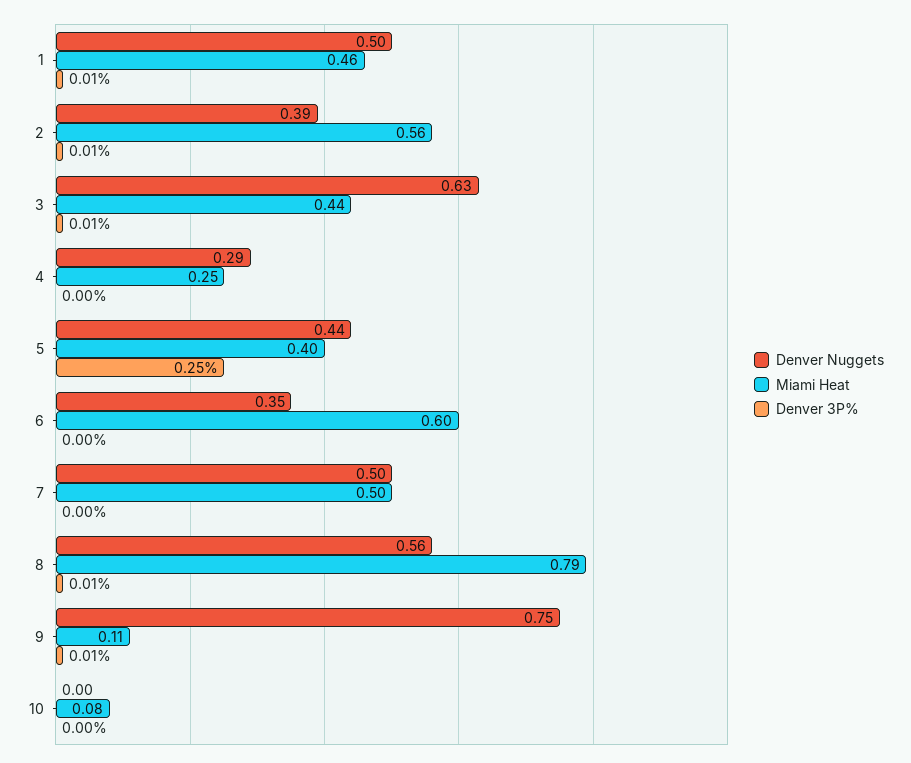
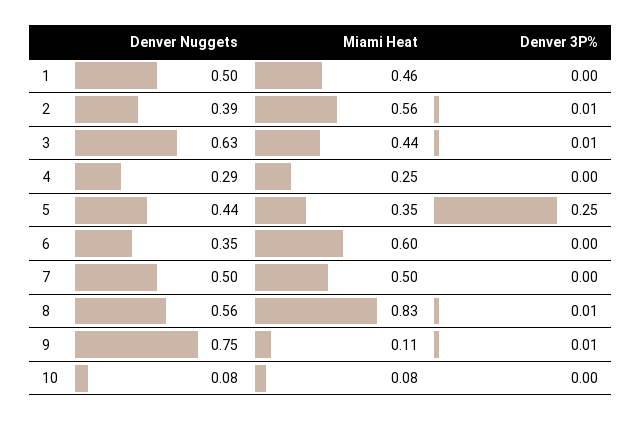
  {
    "Denver Nuggets": {
      "1": 0.5,
      "2": 0.39,
      "3": 0.63,
      "4": 0.29,
      "5": 0.44,
      "6": 0.35,
      "7": 0.5,
      "8": 0.56,
      "9": 0.75,
-     "10": 0
+     "10": 0.08
    },
    "Miami Heat": {
      "1": 0.46,
      "2": 0.56,
      "3": 0.44,
      "4": 0.25,
-     "5": 0.4,
+     "5": 0.35,
      "6": 0.6,
      "7": 0.5,
-     "8": 0.79,
+     "8": 0.83,
      "9": 0.11,
      "10": 0.08
    },
    "Denver 3P%": {
-     "1": 0.01,
+     "1": 0,
      "2": 0.01,
      "3": 0.01,
      "4": 0,
      "5": 0.25,
      "6": 0,
      "7": 0,
      "8": 0.01,
      "9": 0.01,
      "10": 0
    }
  }

